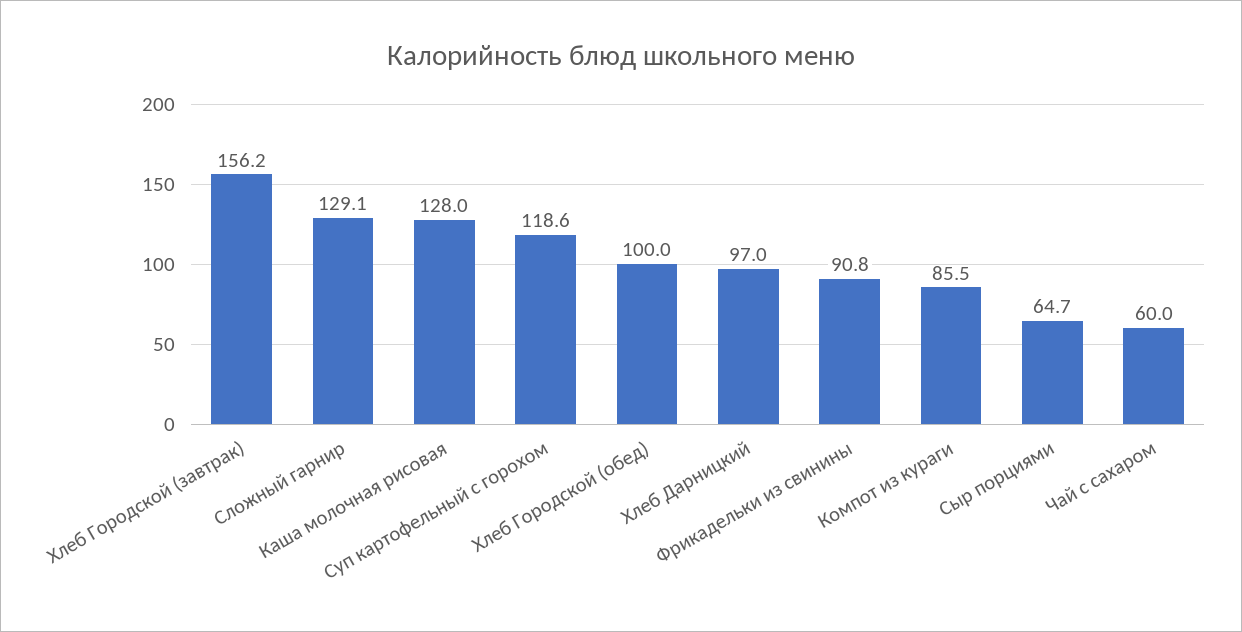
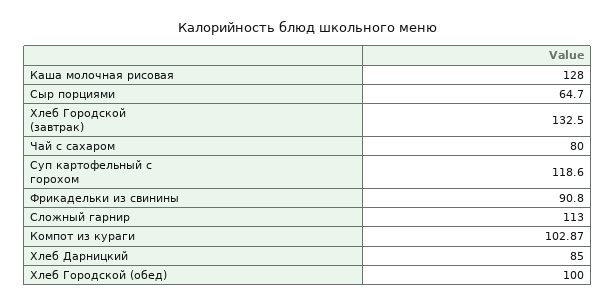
  {
-   "Хлеб Городской (завтрак)": 156.2,
+   "Хлеб Городской (завтрак)": 132.5,
-   "Сложный гарнир": 129.1,
+   "Сложный гарнир": 113,
    "Каша молочная рисовая": 128,
    "Суп картофельный с горохом": 118.6,
    "Хлеб Городской (обед)": 100,
-   "Хлеб Дарницкий": 97,
+   "Хлеб Дарницкий": 85,
    "Фрикадельки из свинины": 90.8,
-   "Компот из кураги": 85.5,
+   "Компот из кураги": 102.87,
    "Сыр порциями": 64.7,
-   "Чай с сахаром": 60
+   "Чай с сахаром": 80
  }

